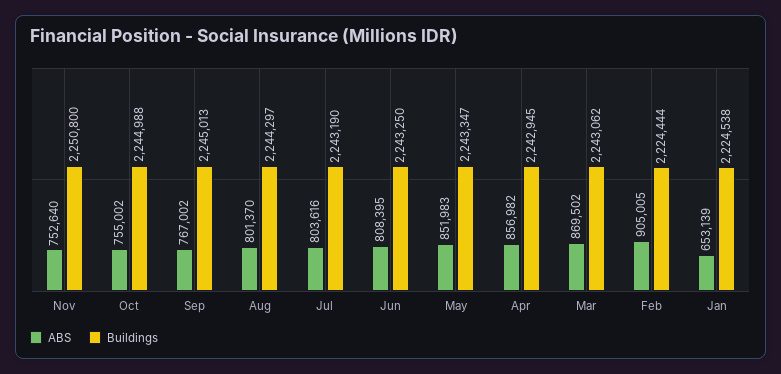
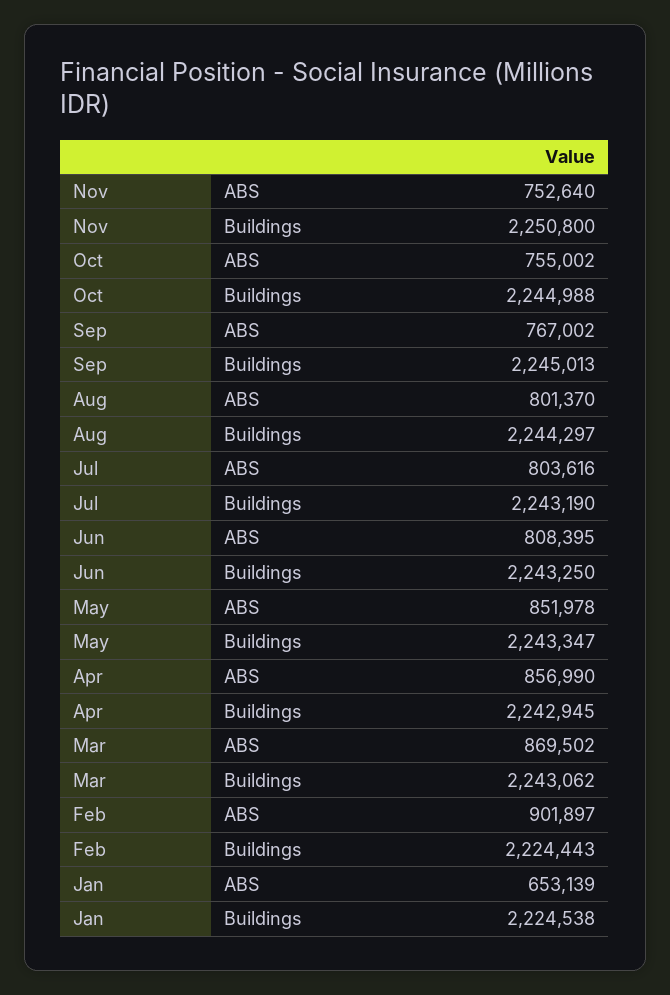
  {
    "ABS": {
      "Nov": 752640,
      "Oct": 755002,
      "Sep": 767002,
      "Aug": 801370,
      "Jul": 803616,
      "Jun": 808395,
-     "May": 851983,
+     "May": 851978,
-     "Apr": 856982,
+     "Apr": 856990,
      "Mar": 869502,
-     "Feb": 905005,
+     "Feb": 901897,
      "Jan": 653139
    },
    "Buildings": {
      "Nov": 2250800,
      "Oct": 2244988,
      "Sep": 2245013,
      "Aug": 2244297,
      "Jul": 2243190,
      "Jun": 2243250,
      "May": 2243347,
      "Apr": 2242945,
      "Mar": 2243062,
-     "Feb": 2224444,
+     "Feb": 2224443,
      "Jan": 2224538
    }
  }

